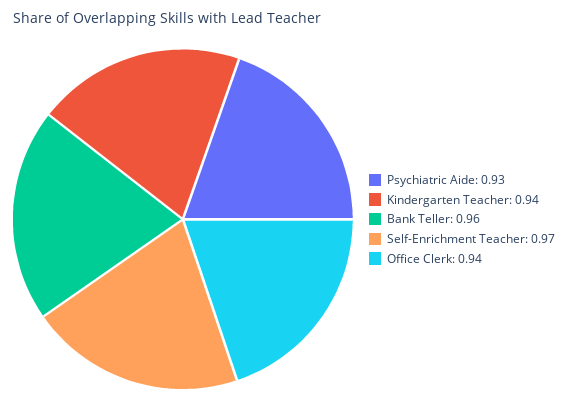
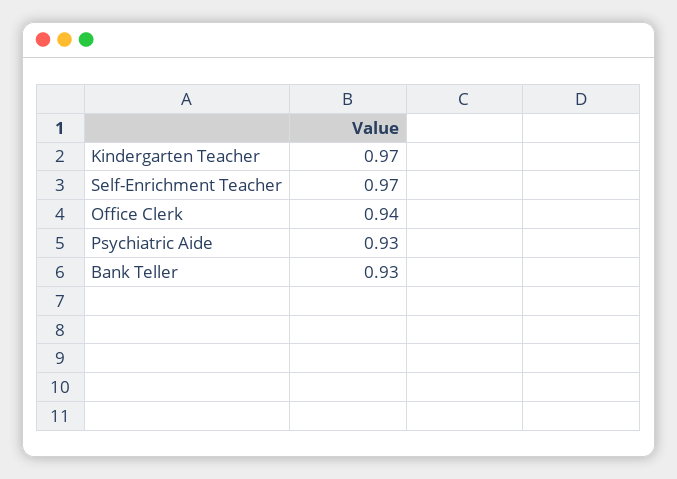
  {
    "Psychiatric Aide": 0.93,
-   "Kindergarten Teacher": 0.94,
+   "Kindergarten Teacher": 0.97,
-   "Bank Teller": 0.96,
+   "Bank Teller": 0.93,
    "Self-Enrichment Teacher": 0.97,
    "Office Clerk": 0.94
  }

